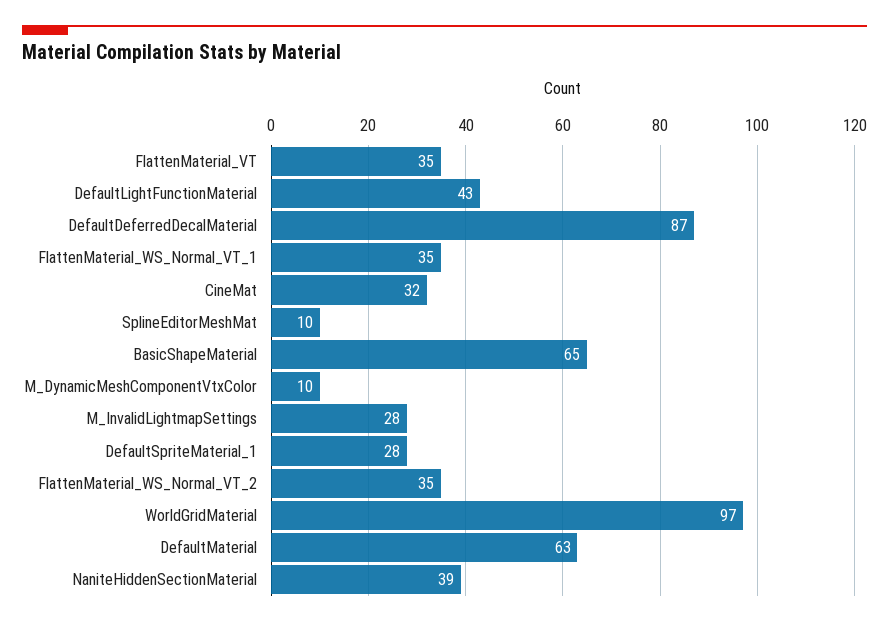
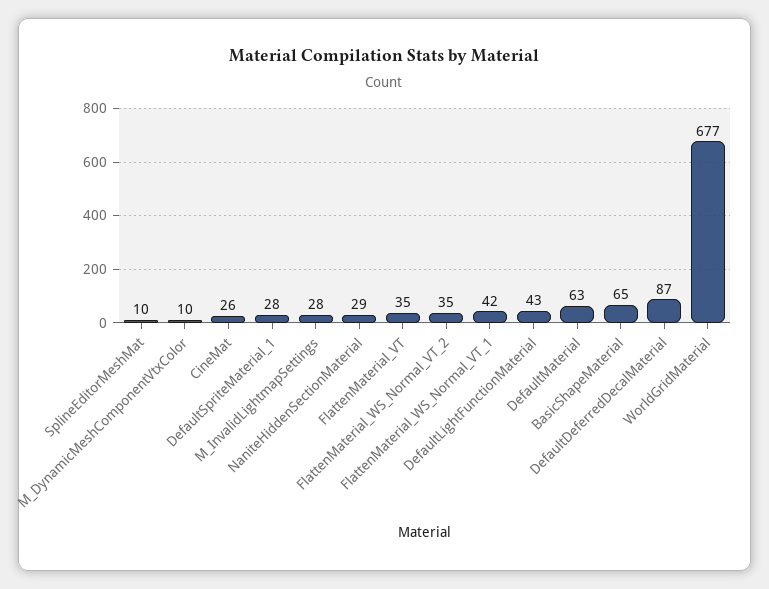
  {
    "FlattenMaterial_VT": 35,
    "DefaultLightFunctionMaterial": 43,
    "DefaultDeferredDecalMaterial": 87,
-   "FlattenMaterial_WS_Normal_VT_1": 35,
+   "FlattenMaterial_WS_Normal_VT_1": 42,
-   "CineMat": 32,
+   "CineMat": 26,
    "SplineEditorMeshMat": 10,
    "BasicShapeMaterial": 65,
    "M_DynamicMeshComponentVtxColor": 10,
    "M_InvalidLightmapSettings": 28,
    "DefaultSpriteMaterial_1": 28,
    "FlattenMaterial_WS_Normal_VT_2": 35,
-   "WorldGridMaterial": 97,
+   "WorldGridMaterial": 677,
    "DefaultMaterial": 63,
-   "NaniteHiddenSectionMaterial": 39
+   "NaniteHiddenSectionMaterial": 29
  }

